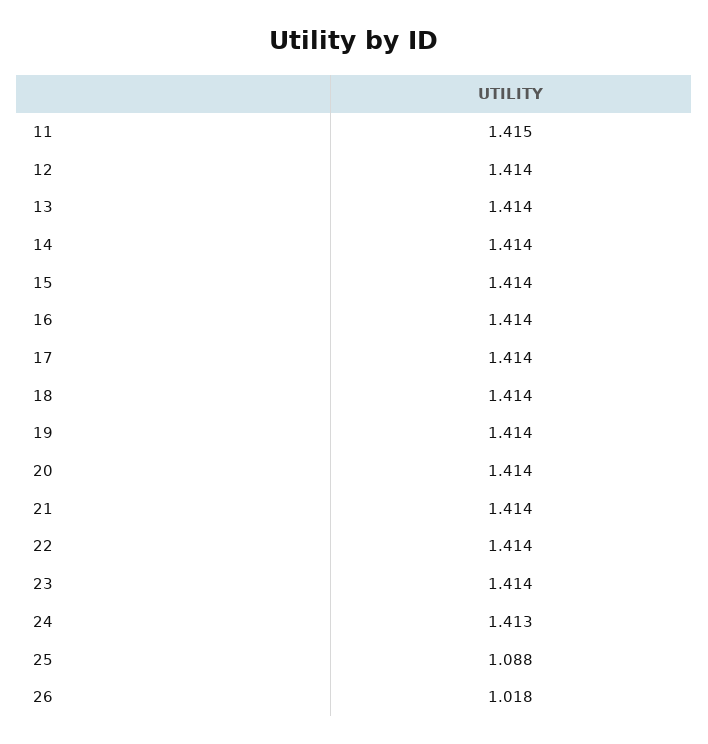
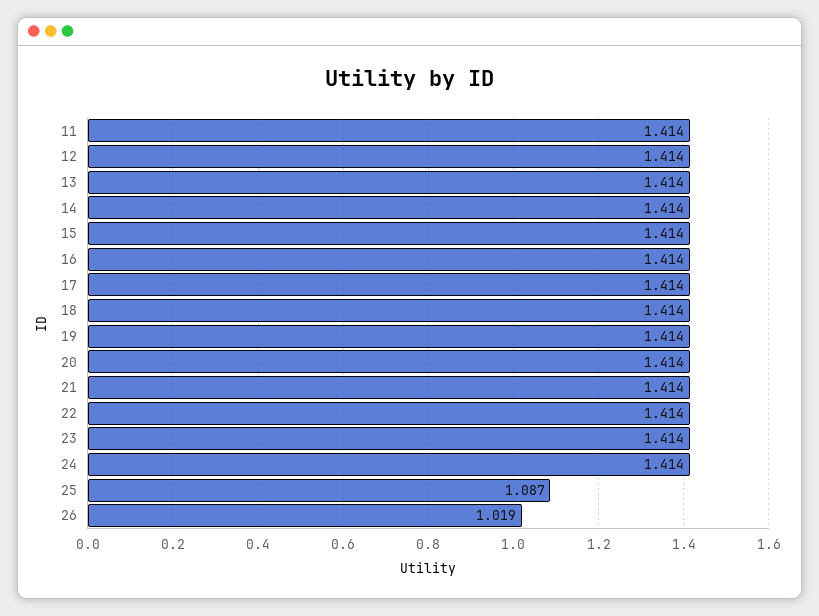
  {
-   "11": 1.415,
+   "11": 1.414,
    "12": 1.414,
    "13": 1.414,
    "14": 1.414,
    "15": 1.414,
    "16": 1.414,
    "17": 1.414,
    "18": 1.414,
    "19": 1.414,
    "20": 1.414,
    "21": 1.414,
    "22": 1.414,
    "23": 1.414,
-   "24": 1.413,
+   "24": 1.414,
-   "25": 1.088,
+   "25": 1.087,
-   "26": 1.018
+   "26": 1.019
  }

